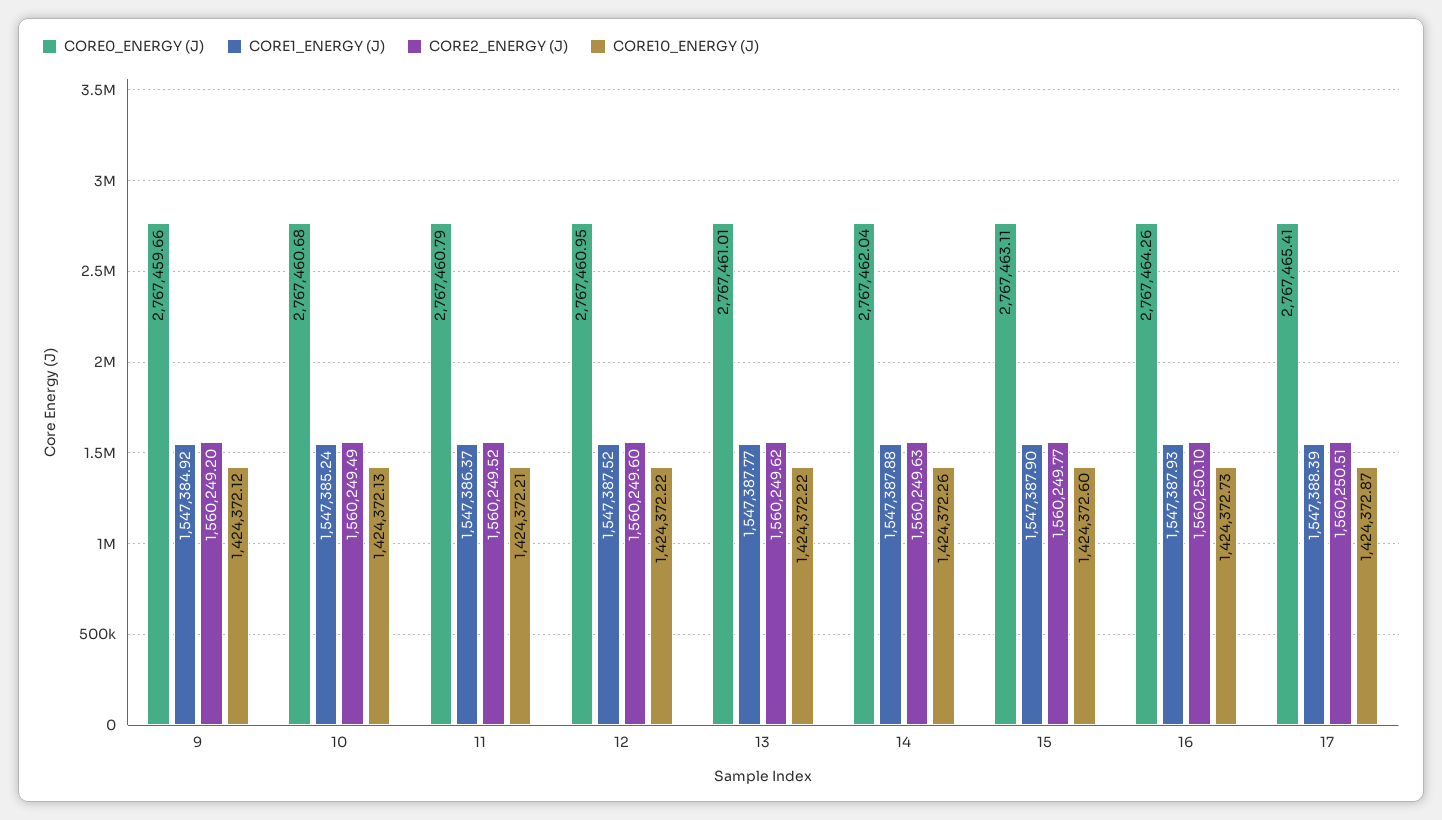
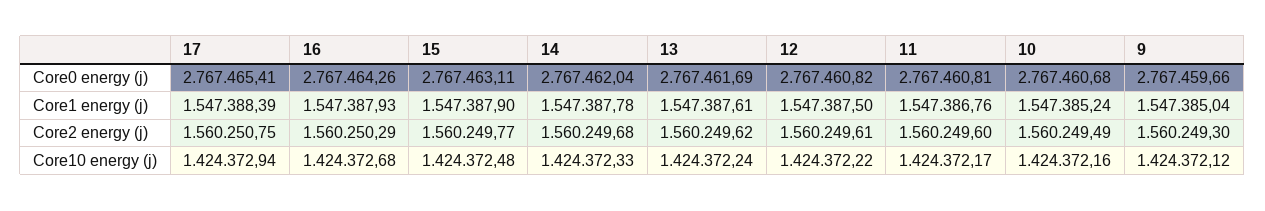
  {
    "CORE0_ENERGY (J)": {
      "9": 2767459.66,
      "10": 2767460.68,
-     "11": 2767460.79,
+     "11": 2767460.81,
-     "12": 2767460.95,
+     "12": 2767460.82,
-     "13": 2767461.01,
+     "13": 2767461.69,
      "14": 2767462.04,
      "15": 2767463.11,
      "16": 2767464.26,
      "17": 2767465.41
    },
    "CORE1_ENERGY (J)": {
-     "9": 1547384.92,
+     "9": 1547385.04,
      "10": 1547385.24,
-     "11": 1547386.37,
+     "11": 1547386.76,
-     "12": 1547387.52,
+     "12": 1547387.5,
-     "13": 1547387.77,
+     "13": 1547387.61,
-     "14": 1547387.88,
+     "14": 1547387.78,
      "15": 1547387.9,
      "16": 1547387.93,
      "17": 1547388.39
    },
    "CORE2_ENERGY (J)": {
-     "9": 1560249.2,
+     "9": 1560249.3,
      "10": 1560249.49,
-     "11": 1560249.52,
+     "11": 1560249.6,
-     "12": 1560249.6,
+     "12": 1560249.61,
      "13": 1560249.62,
-     "14": 1560249.63,
+     "14": 1560249.68,
      "15": 1560249.77,
-     "16": 1560250.1,
+     "16": 1560250.29,
-     "17": 1560250.51
+     "17": 1560250.75
    },
    "CORE10_ENERGY (J)": {
      "9": 1424372.12,
-     "10": 1424372.13,
+     "10": 1424372.16,
-     "11": 1424372.21,
+     "11": 1424372.17,
      "12": 1424372.22,
-     "13": 1424372.22,
+     "13": 1424372.24,
-     "14": 1424372.26,
+     "14": 1424372.33,
-     "15": 1424372.6,
+     "15": 1424372.48,
-     "16": 1424372.73,
+     "16": 1424372.68,
-     "17": 1424372.87
+     "17": 1424372.94
    }
  }

